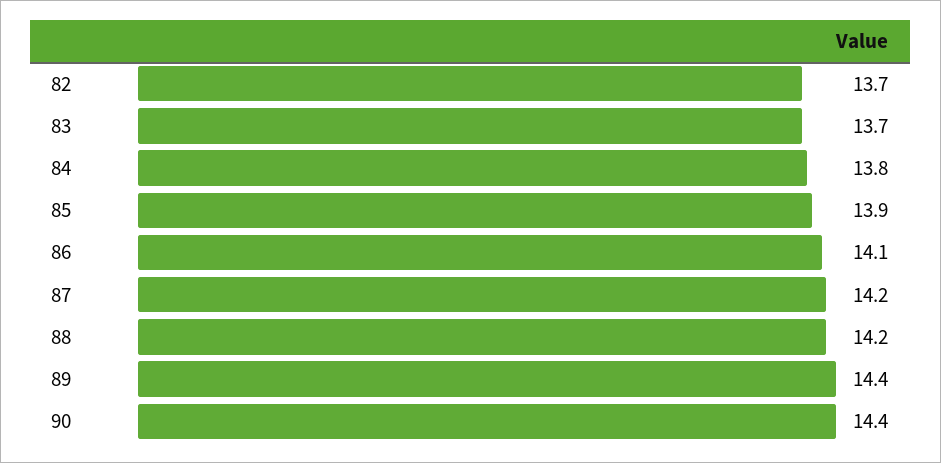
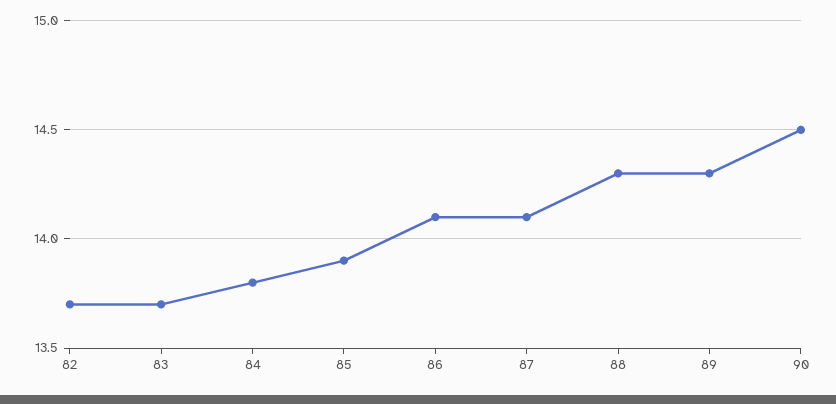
  {
    "82": 13.7,
    "83": 13.7,
    "84": 13.8,
    "85": 13.9,
    "86": 14.1,
-   "87": 14.2,
+   "87": 14.1,
-   "88": 14.2,
+   "88": 14.3,
-   "89": 14.4,
+   "89": 14.3,
-   "90": 14.4
+   "90": 14.5
  }

